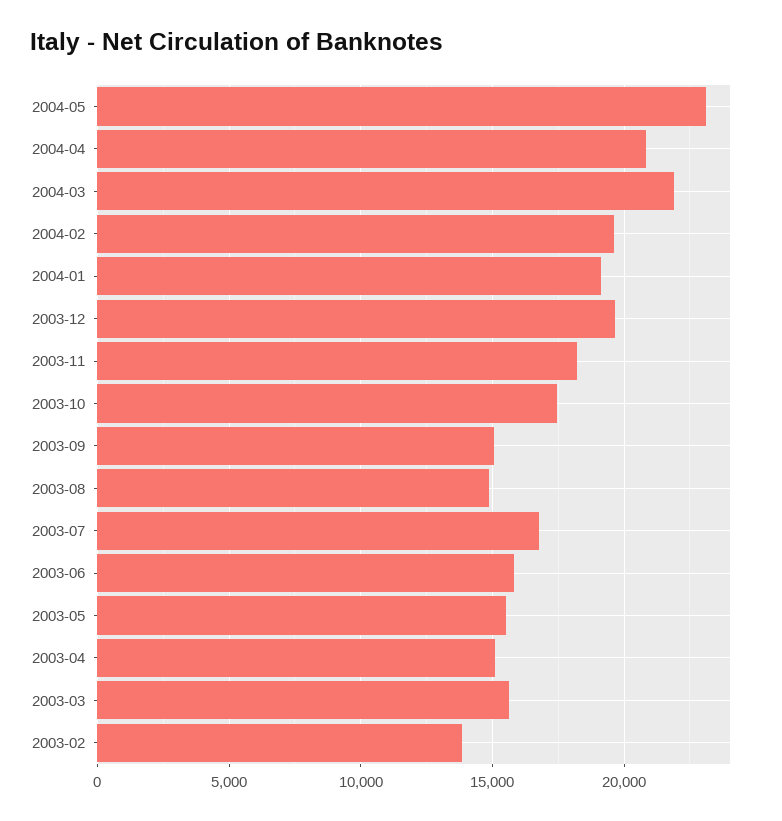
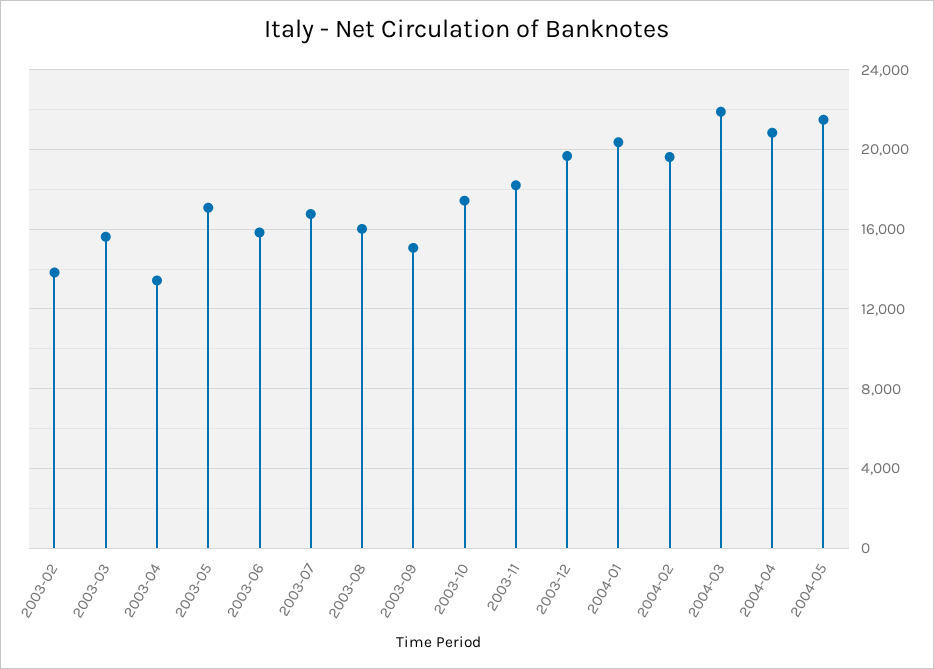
  {
-   "2004-05": 23000,
+   "2004-05": 21500,
    "2004-04": 21000,
    "2004-03": 22000,
    "2004-02": 19500,
-   "2004-01": 19000,
+   "2004-01": 20500,
    "2003-12": 19500,
    "2003-11": 18000,
    "2003-10": 17500,
    "2003-09": 15000,
-   "2003-08": 15000,
+   "2003-08": 16000,
    "2003-07": 17000,
    "2003-06": 16000,
-   "2003-05": 15500,
+   "2003-05": 17000,
-   "2003-04": 15000,
+   "2003-04": 13500,
    "2003-03": 15500,
    "2003-02": 14000
  }

